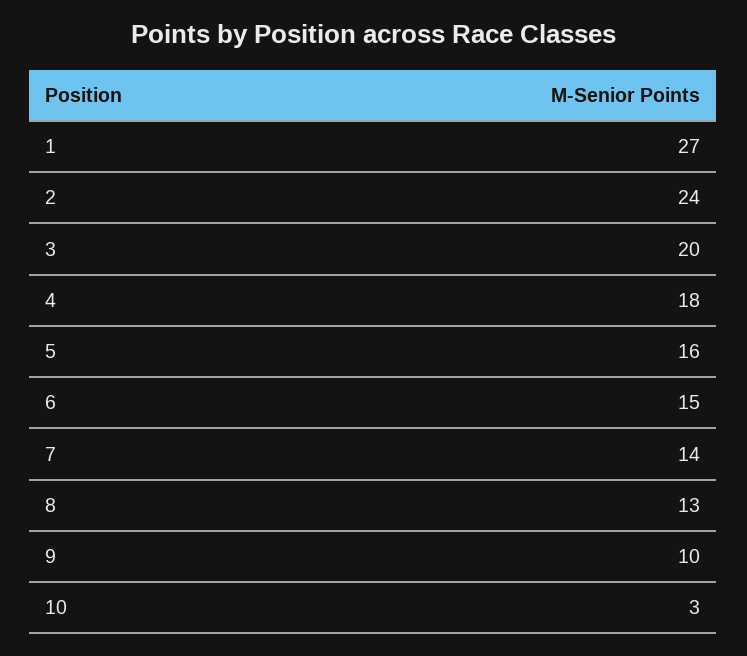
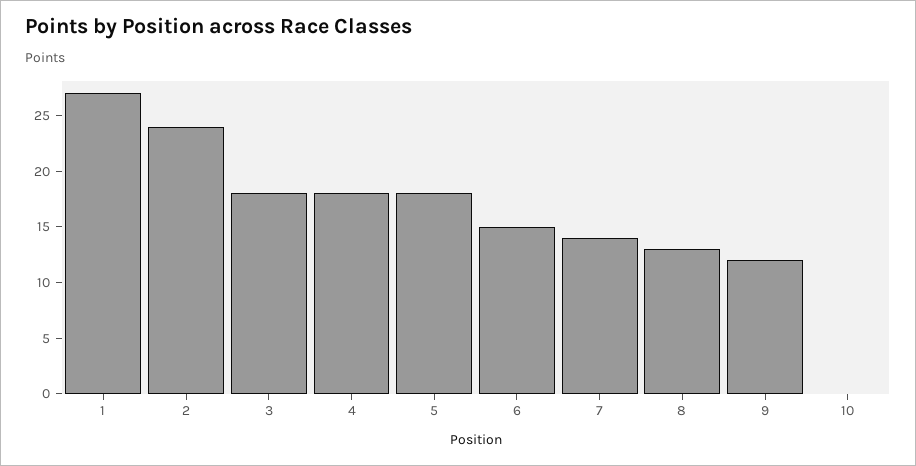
  {
    "1": 27,
    "2": 24,
-   "3": 20,
+   "3": 18,
    "4": 18,
-   "5": 16,
+   "5": 18,
    "6": 15,
    "7": 14,
    "8": 13,
-   "9": 10,
+   "9": 12,
-   "10": 3
+   "10": 0
  }

